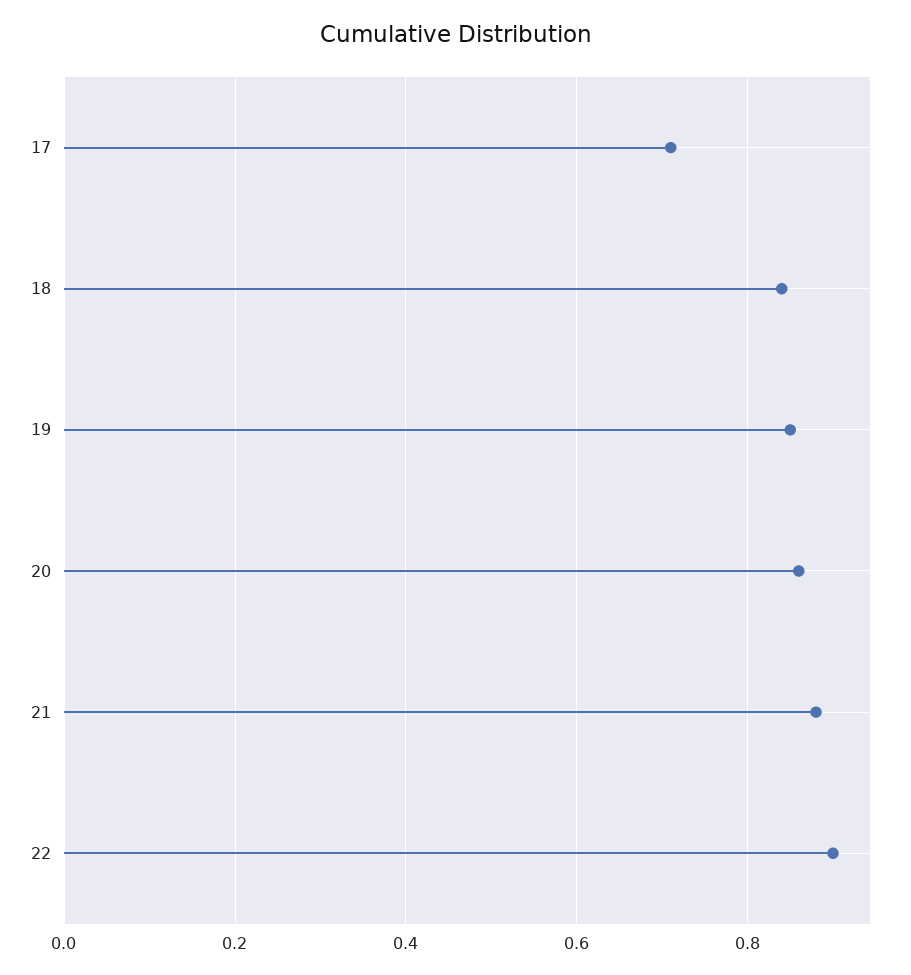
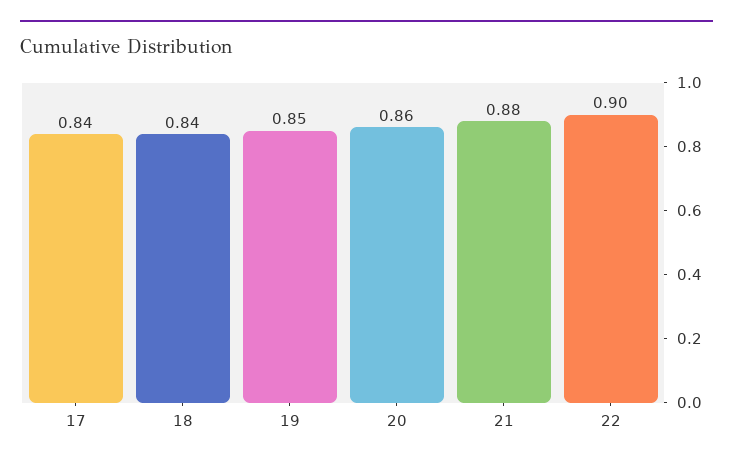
  {
-   "17": 0.7,
+   "17": 0.84,
    "18": 0.84,
    "19": 0.85,
    "20": 0.86,
    "21": 0.88,
    "22": 0.9
  }

